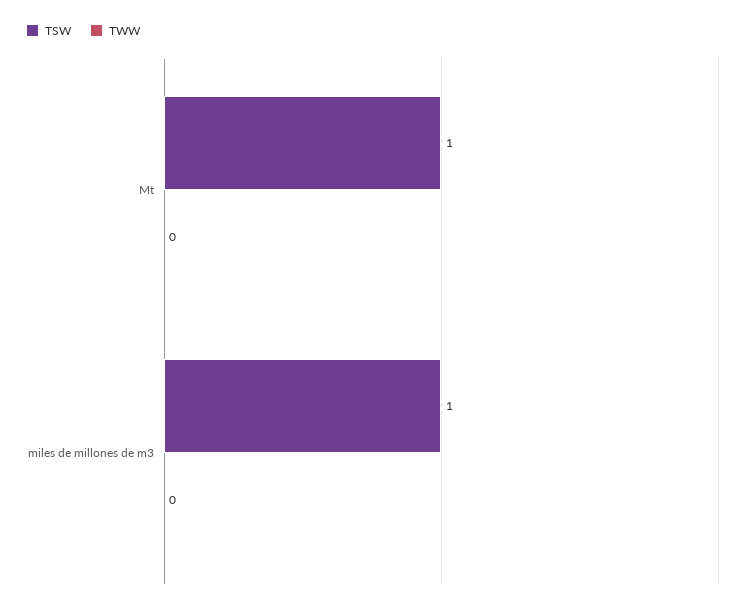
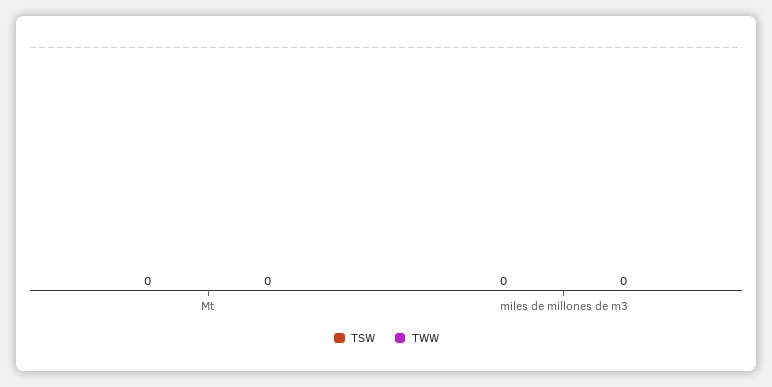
  {
    "TSW": {
-     "Mt": 1,
+     "Mt": 0,
-     "miles de millones de m3": 1
+     "miles de millones de m3": 0
    },
    "TWW": {
      "Mt": 0,
      "miles de millones de m3": 0
    }
  }

